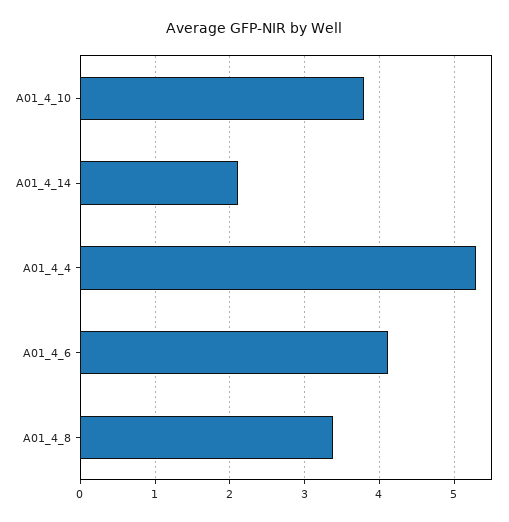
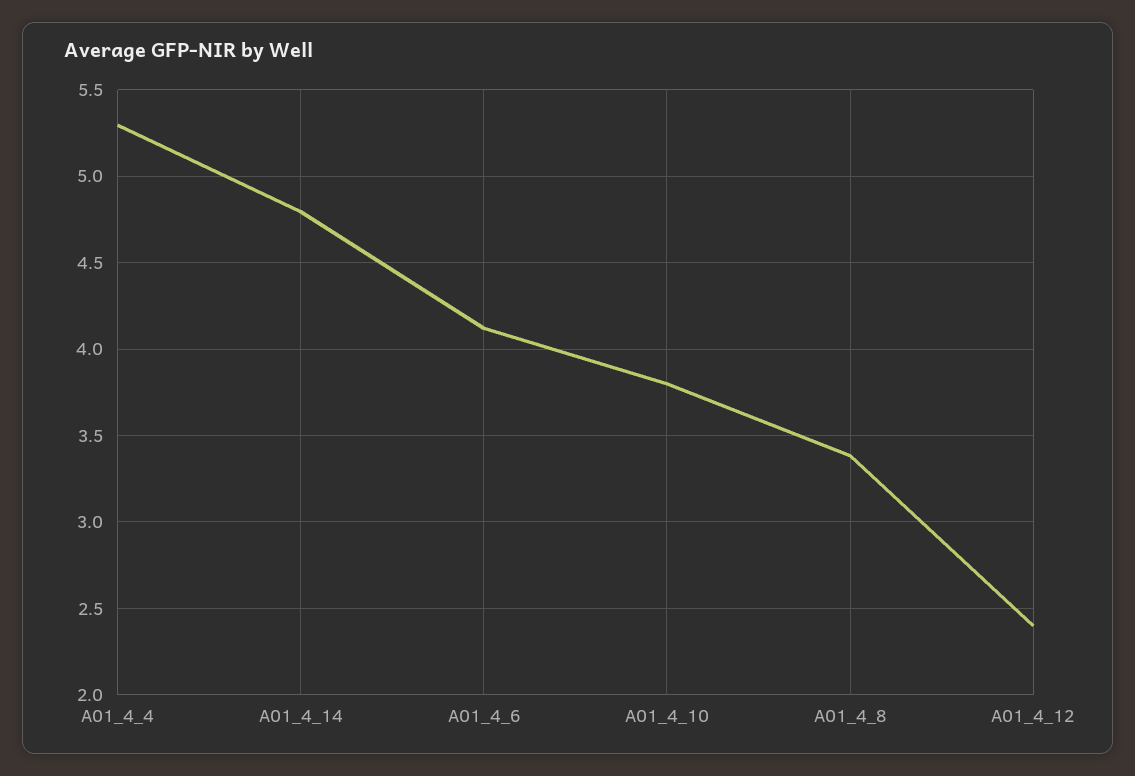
  {
    "A01_4_10": 3.8,
-   "A01_4_14": 2.1,
+   "A01_4_14": 4.8,
    "A01_4_4": 5.3,
    "A01_4_6": 4.1,
-   "A01_4_8": 3.4
+   "A01_4_8": 3.4,
+   "A01_4_12": 2.4
  }

